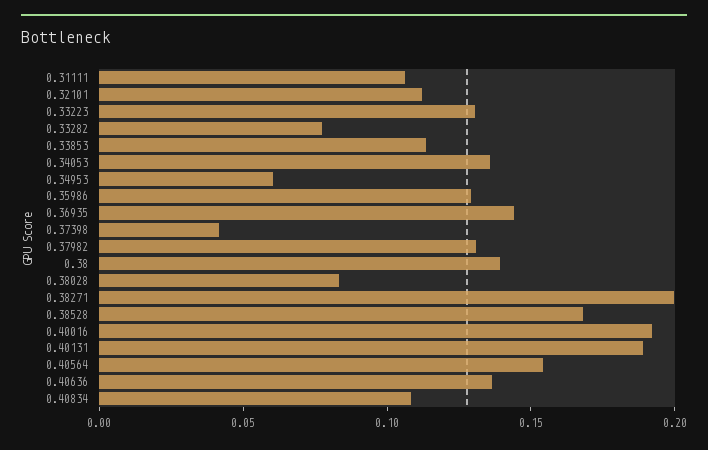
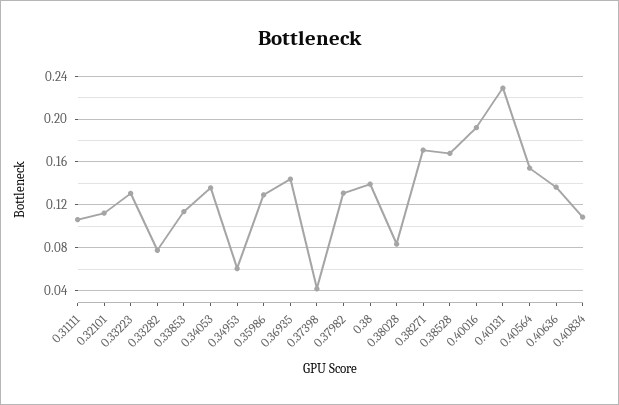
  {
    "0.31111": 0.11,
    "0.32101": 0.11,
    "0.33223": 0.13,
    "0.33282": 0.08,
    "0.33853": 0.11,
    "0.34053": 0.14,
    "0.34953": 0.06,
    "0.35986": 0.13,
    "0.36935": 0.14,
    "0.37398": 0.04,
    "0.37982": 0.13,
    "0.38": 0.14,
    "0.38028": 0.08,
-   "0.38271": 0.2,
+   "0.38271": 0.17,
    "0.38528": 0.17,
    "0.40016": 0.19,
-   "0.40131": 0.19,
+   "0.40131": 0.23,
    "0.40564": 0.15,
    "0.40636": 0.14,
    "0.40834": 0.11
  }

